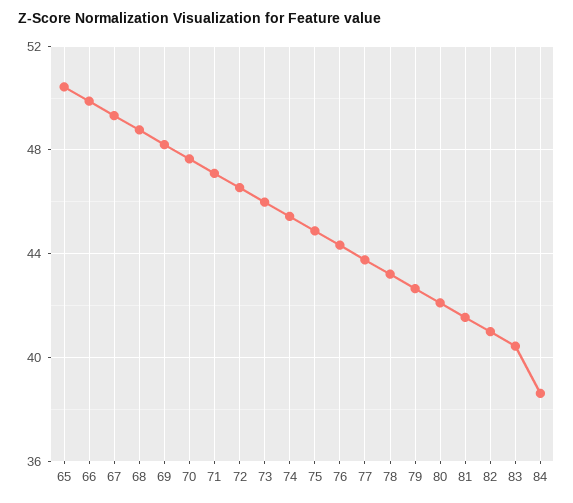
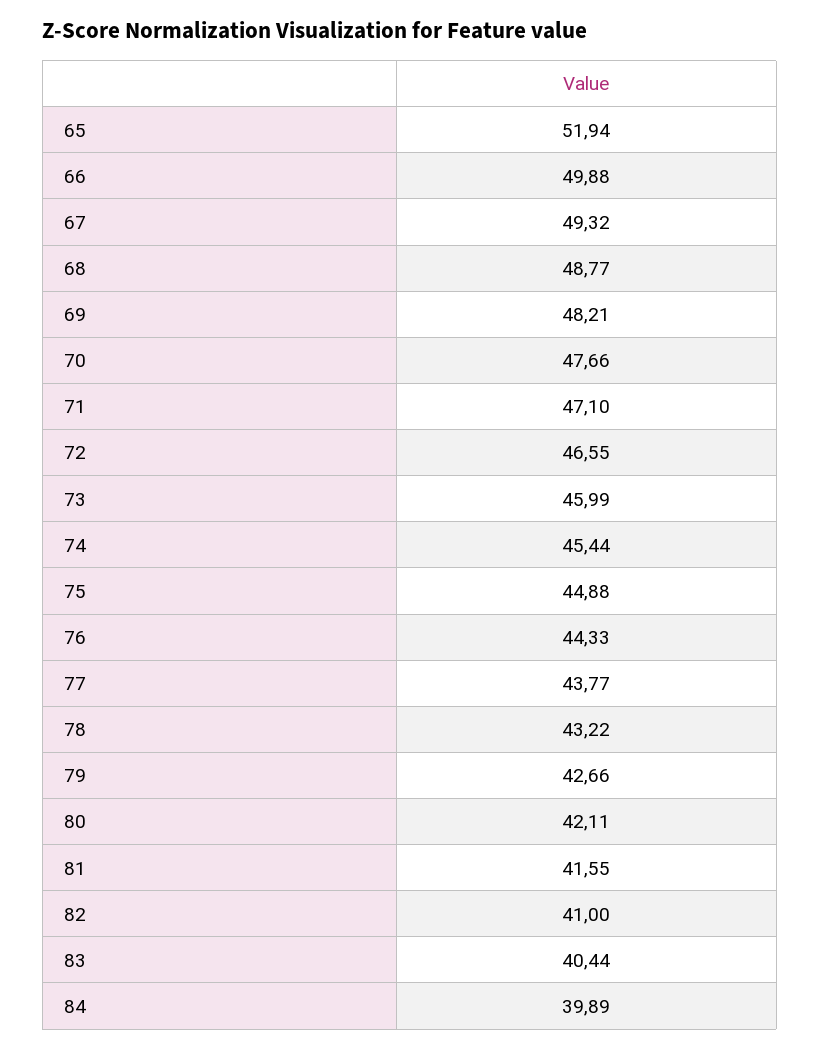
  {
-   "65": 50.5,
+   "65": 51.94,
    "66": 49.88,
    "67": 49.32,
    "68": 48.77,
    "69": 48.21,
    "70": 47.66,
    "71": 47.1,
    "72": 46.55,
    "73": 45.99,
    "74": 45.44,
    "75": 44.88,
    "76": 44.33,
    "77": 43.77,
    "78": 43.22,
    "79": 42.66,
    "80": 42.11,
    "81": 41.55,
    "82": 41,
    "83": 40.44,
-   "84": 38.5
+   "84": 39.89
  }

